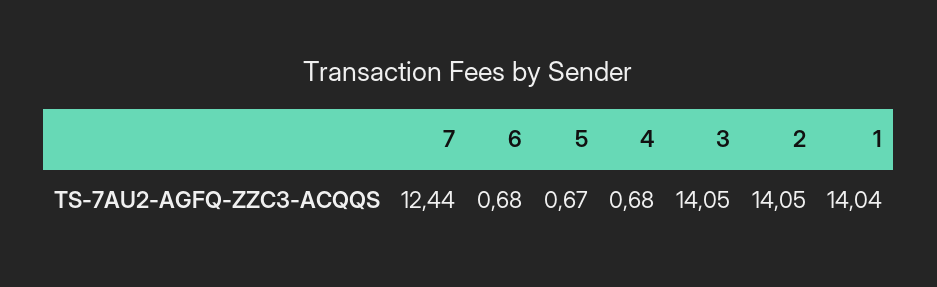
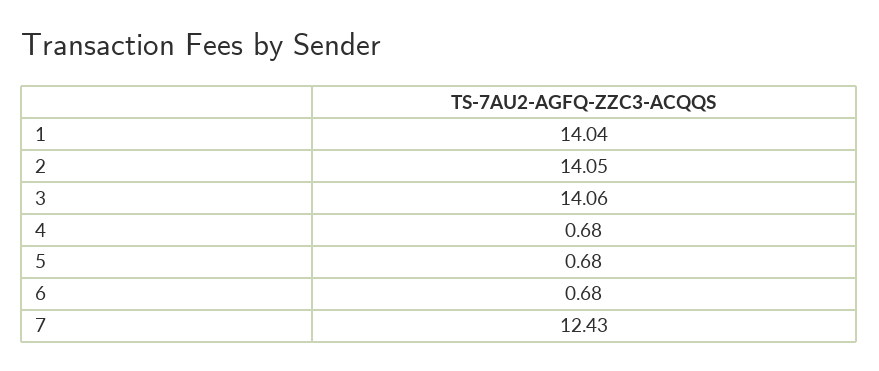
  {
-   "7": 12.44,
+   "7": 12.43,
    "6": 0.68,
-   "5": 0.67,
+   "5": 0.68,
    "4": 0.68,
-   "3": 14.05,
+   "3": 14.06,
    "2": 14.05,
    "1": 14.04
  }

